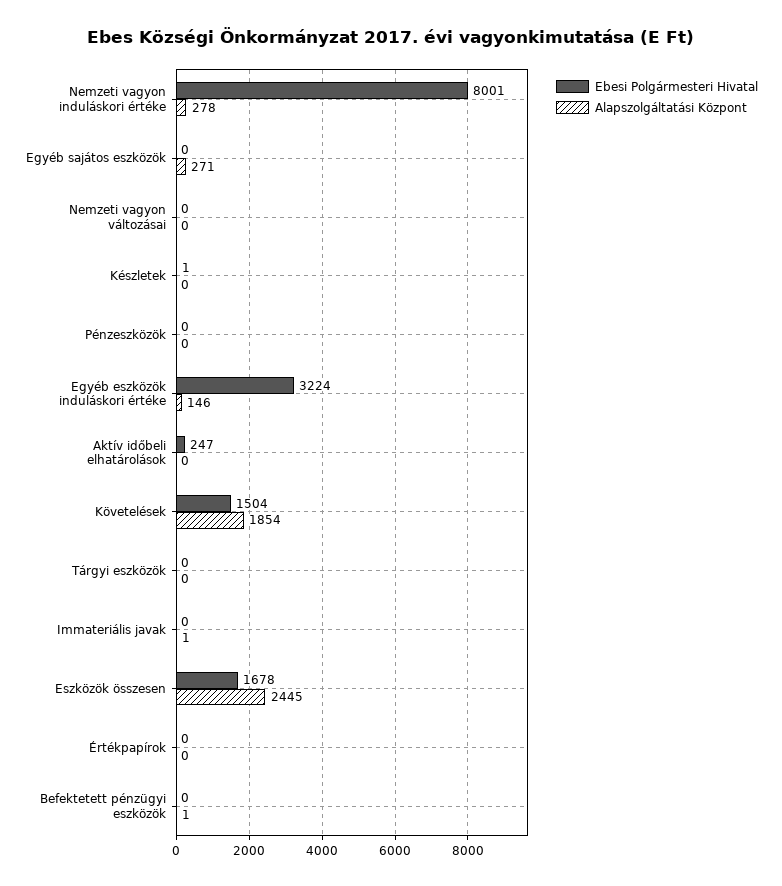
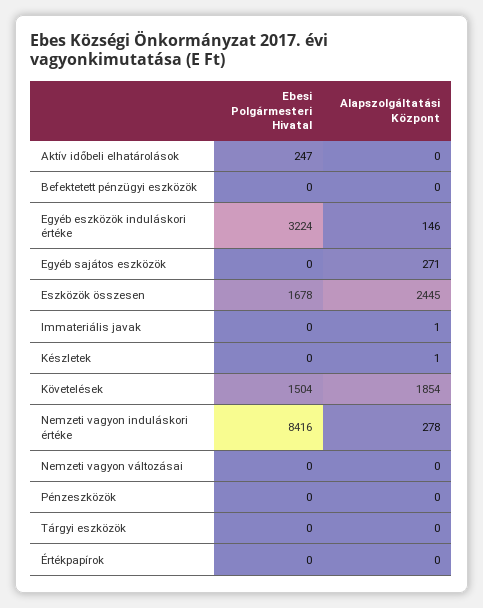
  {
    "Ebesi Polgármesteri Hivatal": {
-     "Nemzeti vagyon induláskori értéke": 8001,
+     "Nemzeti vagyon induláskori értéke": 8416,
      "Egyéb sajátos eszközök": 0,
      "Nemzeti vagyon változásai": 0,
-     "Készletek": 1,
+     "Készletek": 0,
      "Pénzeszközök": 0,
      "Egyéb eszközök induláskori értéke": 3224,
      "Aktív időbeli elhatárolások": 247,
      "Követelések": 1504,
      "Tárgyi eszközök": 0,
      "Immateriális javak": 0,
      "Eszközök összesen": 1678,
      "Értékpapírok": 0,
      "Befektetett pénzügyi eszközök": 0
    },
    "Alapszolgáltatási Központ": {
      "Nemzeti vagyon induláskori értéke": 278,
      "Egyéb sajátos eszközök": 271,
      "Nemzeti vagyon változásai": 0,
-     "Készletek": 0,
+     "Készletek": 1,
      "Pénzeszközök": 0,
      "Egyéb eszközök induláskori értéke": 146,
      "Aktív időbeli elhatárolások": 0,
      "Követelések": 1854,
      "Tárgyi eszközök": 0,
      "Immateriális javak": 1,
      "Eszközök összesen": 2445,
      "Értékpapírok": 0,
-     "Befektetett pénzügyi eszközök": 1
+     "Befektetett pénzügyi eszközök": 0
    }
  }

